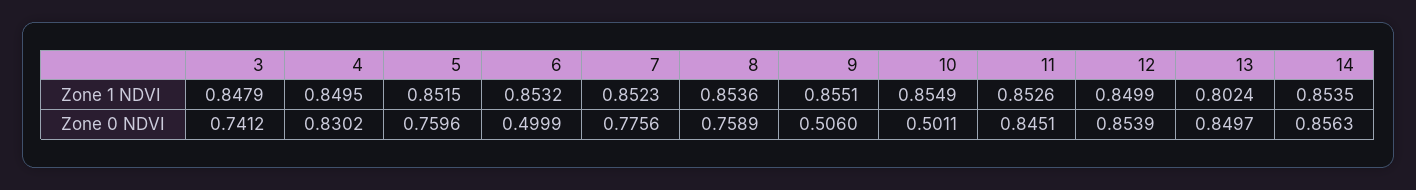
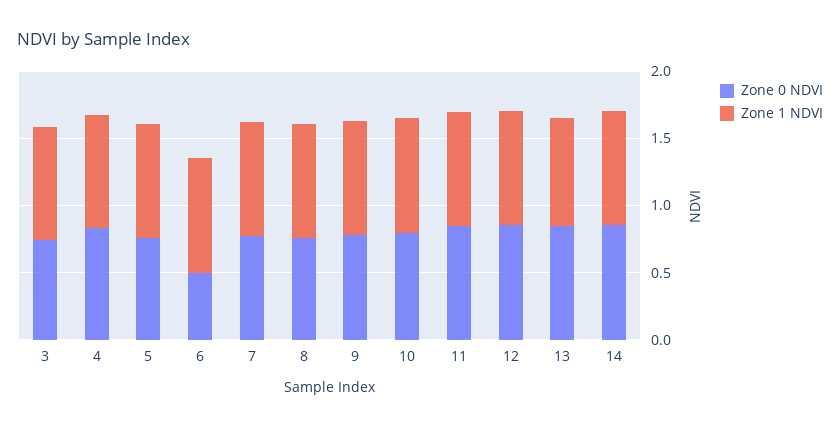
  {
    "Zone 1 NDVI": {
      "3": 0.8479,
      "4": 0.8495,
      "5": 0.8515,
      "6": 0.8532,
      "7": 0.8523,
      "8": 0.8536,
      "9": 0.8551,
      "10": 0.8549,
      "11": 0.8526,
      "12": 0.8499,
      "13": 0.8024,
      "14": 0.8535
    },
    "Zone 0 NDVI": {
      "3": 0.7412,
      "4": 0.8302,
      "5": 0.7596,
      "6": 0.4999,
      "7": 0.7756,
      "8": 0.7589,
-     "9": 0.506,
+     "9": 0.8,
-     "10": 0.5011,
+     "10": 0.8,
      "11": 0.8451,
      "12": 0.8539,
      "13": 0.8497,
      "14": 0.8563
    }
  }

